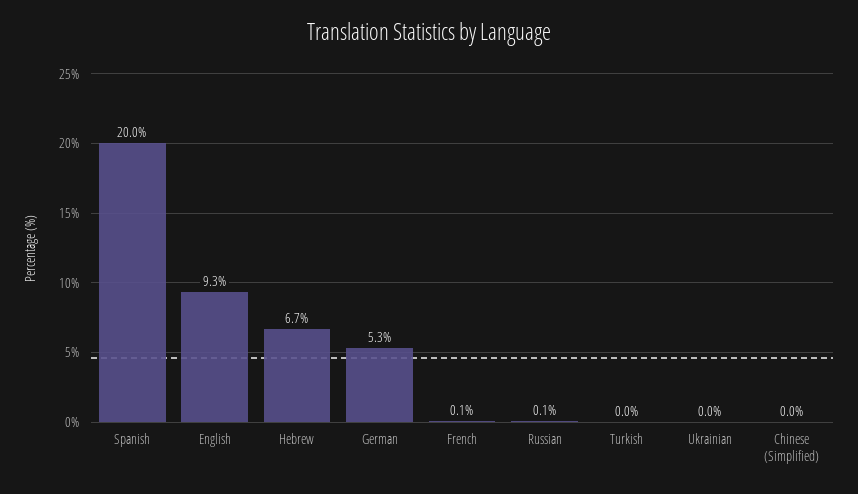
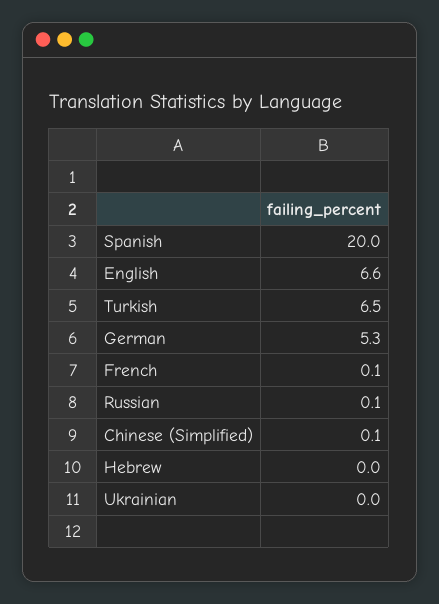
  {
    "Spanish": 20,
-   "English": 9.3,
+   "English": 6.6,
-   "Hebrew": 6.7,
+   "Hebrew": 0,
    "German": 5.3,
    "French": 0.1,
    "Russian": 0.1,
-   "Turkish": 0,
+   "Turkish": 6.5,
    "Ukrainian": 0,
-   "Chinese (Simplified)": 0
+   "Chinese (Simplified)": 0.1
  }

